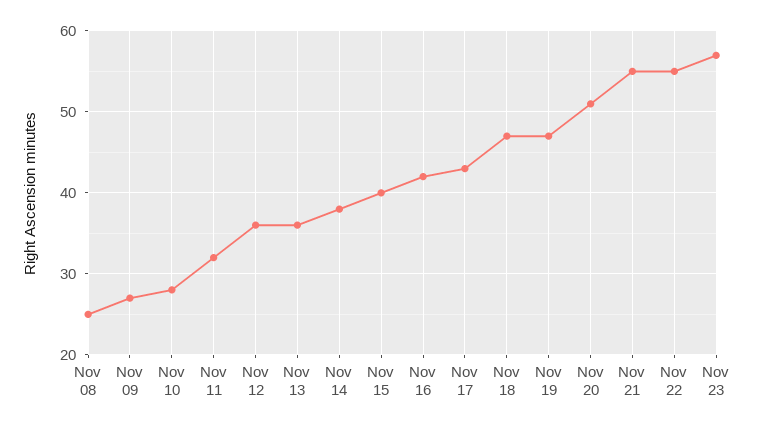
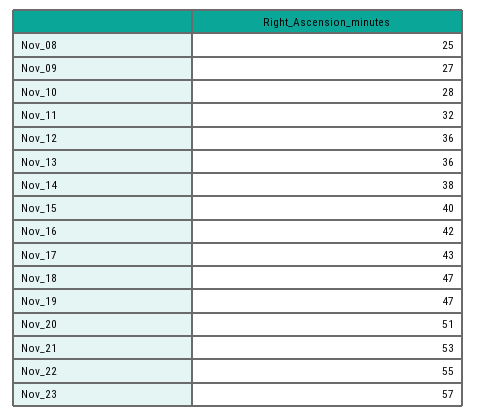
  {
    "Nov 08": 25,
    "Nov 09": 27,
    "Nov 10": 28,
    "Nov 11": 32,
    "Nov 12": 36,
    "Nov 13": 36,
    "Nov 14": 38,
    "Nov 15": 40,
    "Nov 16": 42,
    "Nov 17": 43,
    "Nov 18": 47,
    "Nov 19": 47,
    "Nov 20": 51,
-   "Nov 21": 55,
+   "Nov 21": 53,
    "Nov 22": 55,
    "Nov 23": 57
  }

